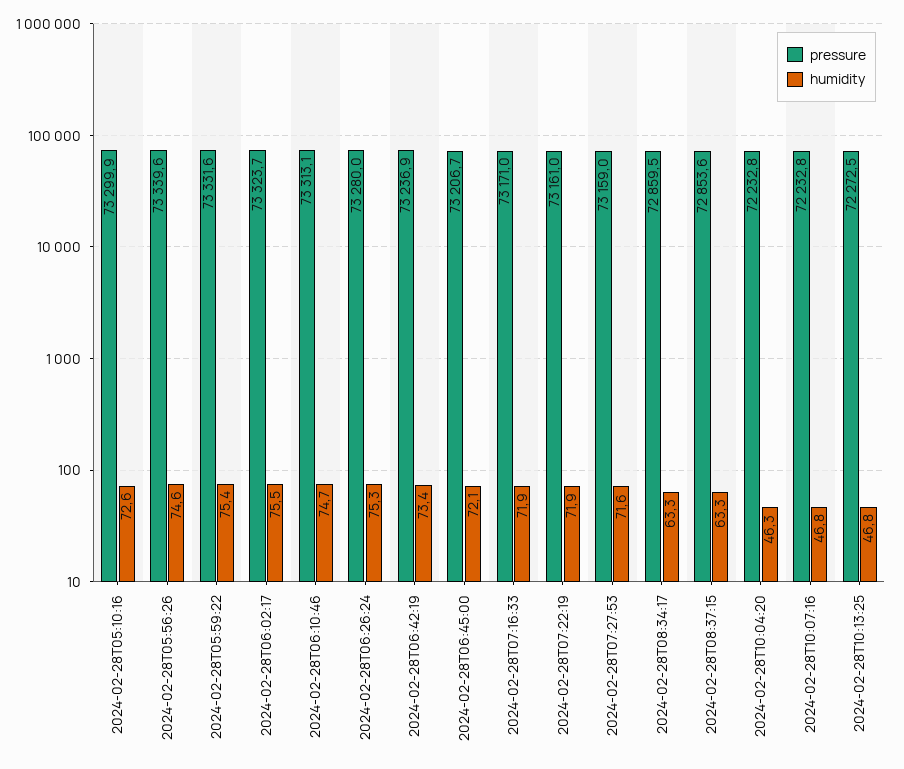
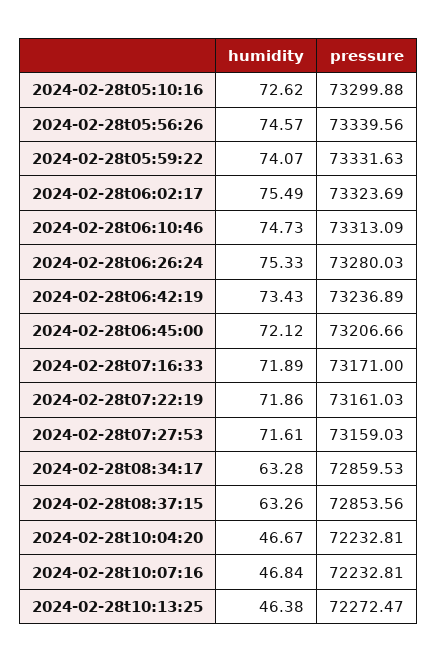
  {
    "pressure": {
      "2024-02-28T05:10:16": 73299.88,
      "2024-02-28T05:56:26": 73339.56,
      "2024-02-28T05:59:22": 73331.63,
      "2024-02-28T06:02:17": 73323.69,
      "2024-02-28T06:10:46": 73313.09,
      "2024-02-28T06:26:24": 73280.03,
      "2024-02-28T06:42:19": 73236.89,
      "2024-02-28T06:45:00": 73206.66,
      "2024-02-28T07:16:33": 73171,
      "2024-02-28T07:22:19": 73161.03,
      "2024-02-28T07:27:53": 73159.03,
      "2024-02-28T08:34:17": 72859.53,
      "2024-02-28T08:37:15": 72853.56,
      "2024-02-28T10:04:20": 72232.81,
      "2024-02-28T10:07:16": 72232.81,
      "2024-02-28T10:13:25": 72272.47
    },
    "humidity": {
      "2024-02-28T05:10:16": 72.62,
      "2024-02-28T05:56:26": 74.57,
-     "2024-02-28T05:59:22": 75.4,
+     "2024-02-28T05:59:22": 74.07,
      "2024-02-28T06:02:17": 75.49,
      "2024-02-28T06:10:46": 74.73,
      "2024-02-28T06:26:24": 75.33,
      "2024-02-28T06:42:19": 73.43,
      "2024-02-28T06:45:00": 72.12,
      "2024-02-28T07:16:33": 71.89,
      "2024-02-28T07:22:19": 71.86,
      "2024-02-28T07:27:53": 71.61,
      "2024-02-28T08:34:17": 63.28,
      "2024-02-28T08:37:15": 63.26,
-     "2024-02-28T10:04:20": 46.3,
+     "2024-02-28T10:04:20": 46.67,
      "2024-02-28T10:07:16": 46.84,
-     "2024-02-28T10:13:25": 46.8
+     "2024-02-28T10:13:25": 46.38
    }
  }

